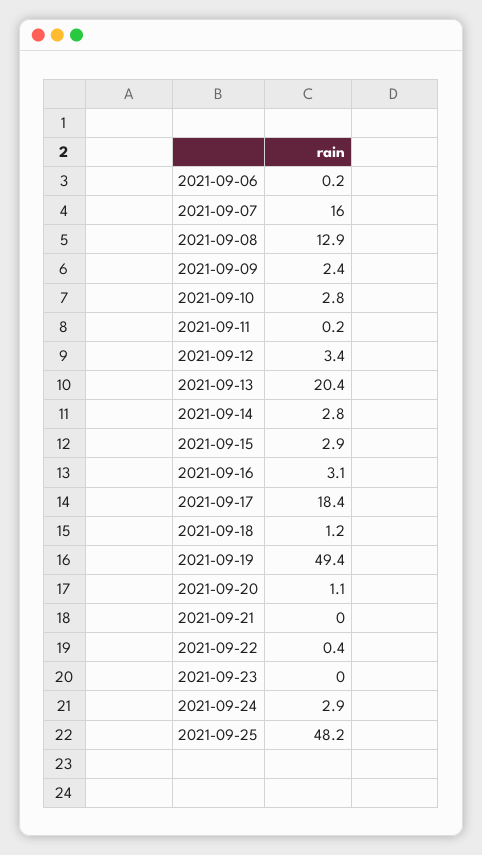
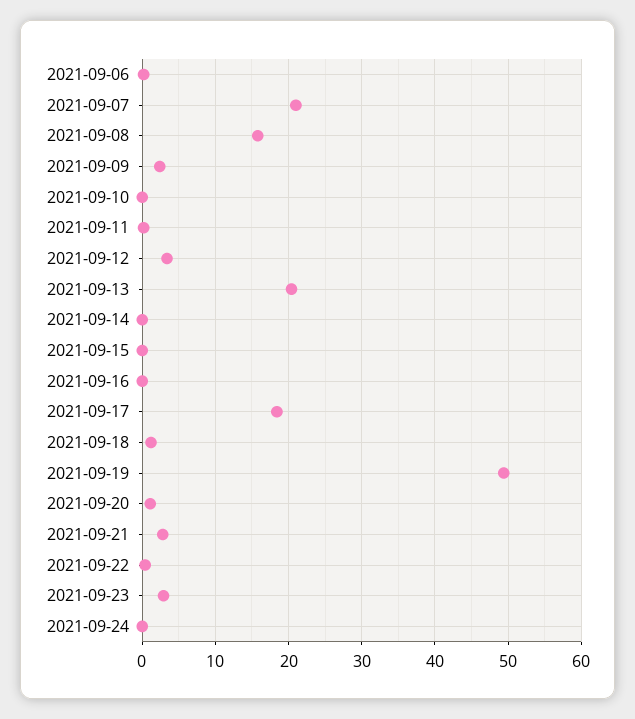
  {
    "2021-09-06": 0.2,
-   "2021-09-07": 16,
+   "2021-09-07": 21,
-   "2021-09-08": 12.9,
+   "2021-09-08": 16,
    "2021-09-09": 2.4,
-   "2021-09-10": 2.8,
+   "2021-09-10": 0,
    "2021-09-11": 0.2,
    "2021-09-12": 3.4,
    "2021-09-13": 20.4,
-   "2021-09-14": 2.8,
+   "2021-09-14": 0,
-   "2021-09-15": 2.9,
+   "2021-09-15": 0,
-   "2021-09-16": 3.1,
+   "2021-09-16": 0,
    "2021-09-17": 18.4,
    "2021-09-18": 1.2,
    "2021-09-19": 49.4,
    "2021-09-20": 1.1,
-   "2021-09-21": 0,
+   "2021-09-21": 3,
    "2021-09-22": 0.4,
-   "2021-09-23": 0,
+   "2021-09-23": 3,
-   "2021-09-24": 2.9,
+   "2021-09-24": 0
-   "2021-09-25": 48.2
  }

